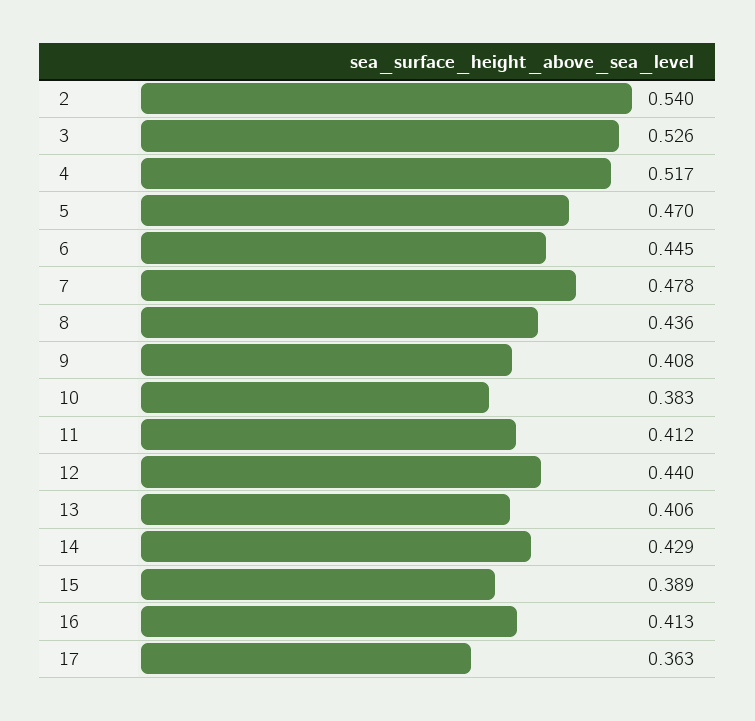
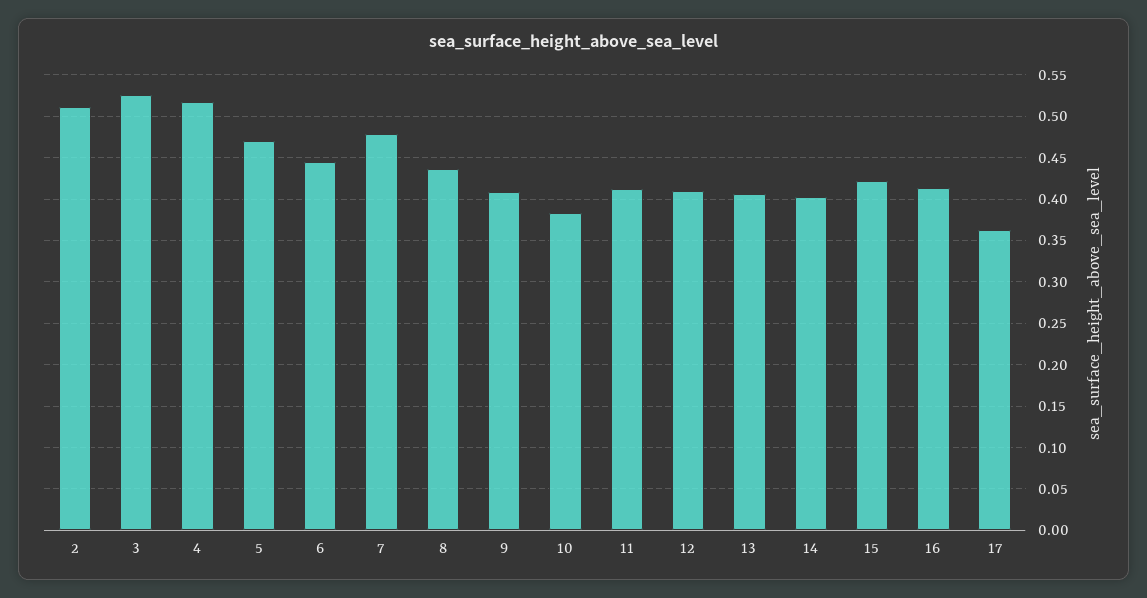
  {
-   "2": 0.54,
+   "2": 0.51,
    "3": 0.526,
    "4": 0.517,
    "5": 0.47,
    "6": 0.445,
    "7": 0.478,
    "8": 0.436,
    "9": 0.408,
    "10": 0.383,
    "11": 0.412,
-   "12": 0.44,
+   "12": 0.41,
    "13": 0.406,
-   "14": 0.429,
+   "14": 0.4,
-   "15": 0.389,
+   "15": 0.42,
    "16": 0.413,
    "17": 0.363
  }

